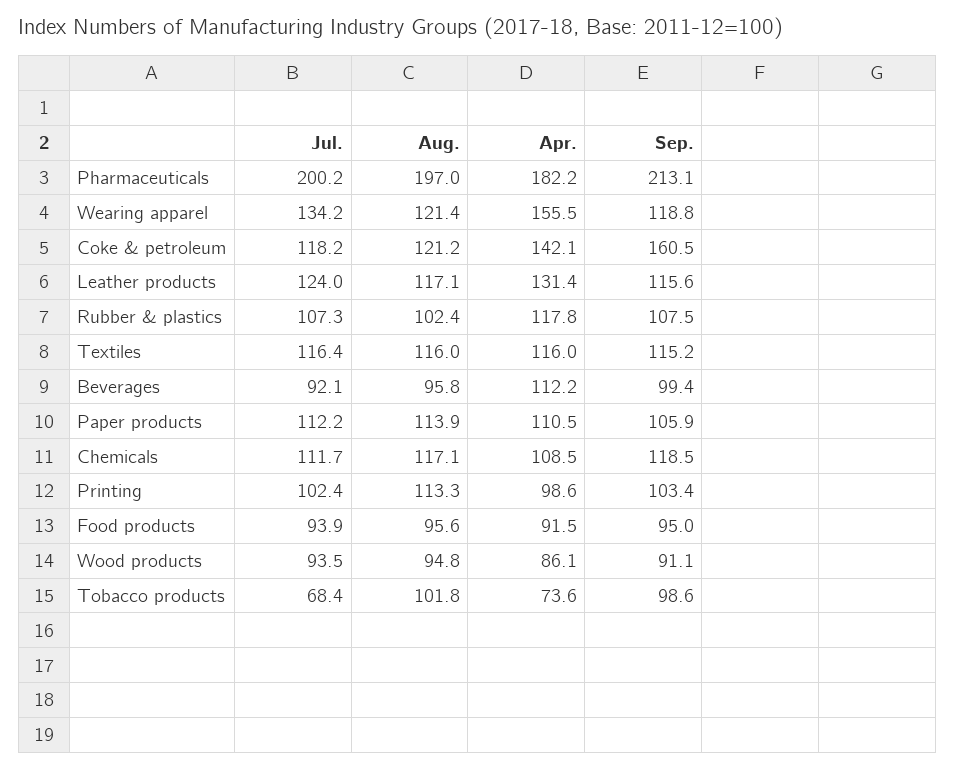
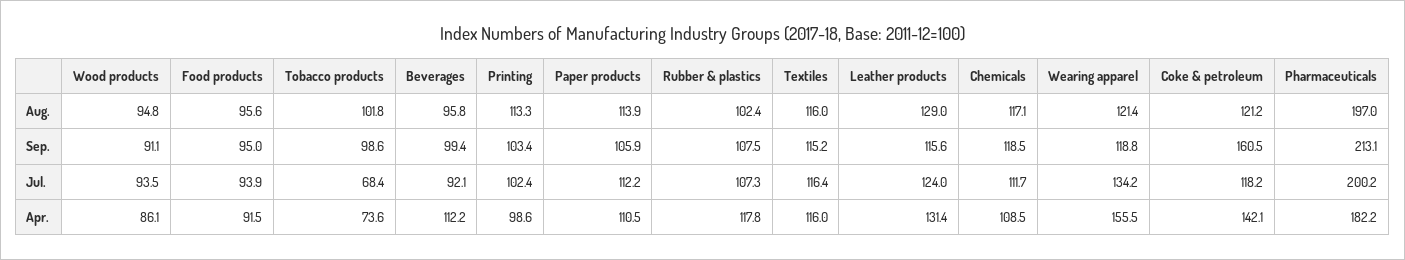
  {
    "Jul.": {
      "Pharmaceuticals": 200.2,
      "Wearing apparel": 134.2,
      "Coke & petroleum": 118.2,
      "Leather products": 124,
      "Rubber & plastics": 107.3,
      "Textiles": 116.4,
      "Beverages": 92.1,
      "Paper products": 112.2,
      "Chemicals": 111.7,
      "Printing": 102.4,
      "Food products": 93.9,
      "Wood products": 93.5,
      "Tobacco products": 68.4
    },
    "Aug.": {
      "Pharmaceuticals": 197,
      "Wearing apparel": 121.4,
      "Coke & petroleum": 121.2,
-     "Leather products": 117.1,
+     "Leather products": 129,
      "Rubber & plastics": 102.4,
      "Textiles": 116,
      "Beverages": 95.8,
      "Paper products": 113.9,
      "Chemicals": 117.1,
      "Printing": 113.3,
      "Food products": 95.6,
      "Wood products": 94.8,
      "Tobacco products": 101.8
    },
    "Apr.": {
      "Pharmaceuticals": 182.2,
      "Wearing apparel": 155.5,
      "Coke & petroleum": 142.1,
      "Leather products": 131.4,
      "Rubber & plastics": 117.8,
      "Textiles": 116,
      "Beverages": 112.2,
      "Paper products": 110.5,
      "Chemicals": 108.5,
      "Printing": 98.6,
      "Food products": 91.5,
      "Wood products": 86.1,
      "Tobacco products": 73.6
    },
    "Sep.": {
      "Pharmaceuticals": 213.1,
      "Wearing apparel": 118.8,
      "Coke & petroleum": 160.5,
      "Leather products": 115.6,
      "Rubber & plastics": 107.5,
      "Textiles": 115.2,
      "Beverages": 99.4,
      "Paper products": 105.9,
      "Chemicals": 118.5,
      "Printing": 103.4,
      "Food products": 95,
      "Wood products": 91.1,
      "Tobacco products": 98.6
    }
  }

